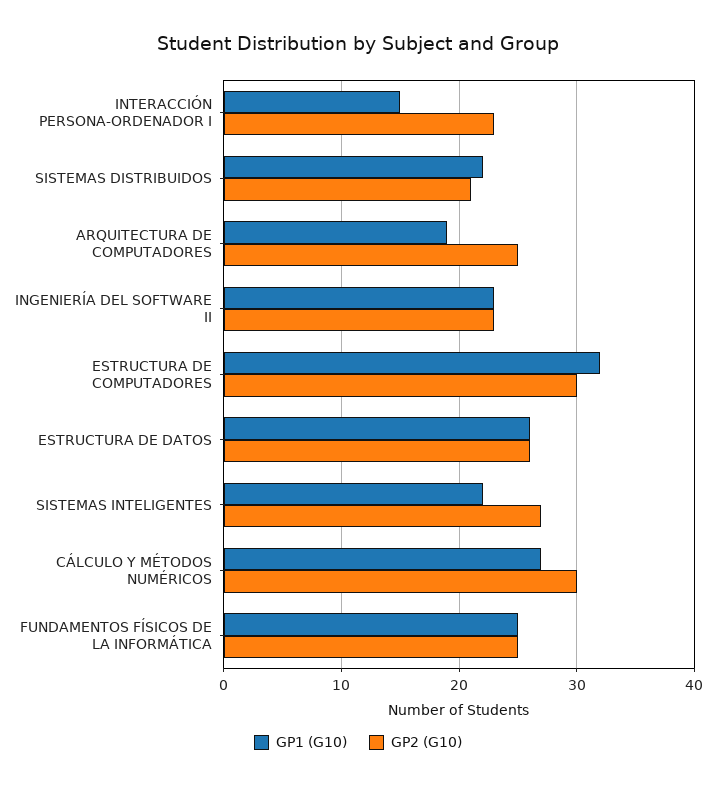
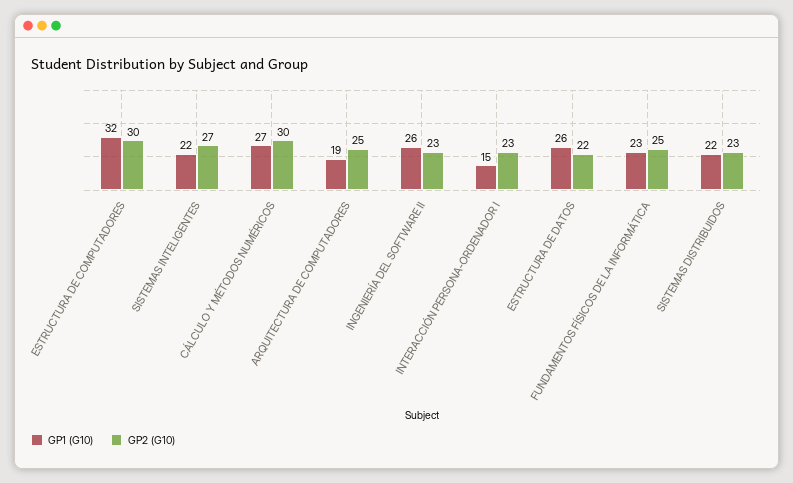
  {
    "GP1 (G10)": {
      "INTERACCIÓN PERSONA-ORDENADOR I": 15,
      "SISTEMAS DISTRIBUIDOS": 22,
      "ARQUITECTURA DE COMPUTADORES": 19,
-     "INGENIERÍA DEL SOFTWARE II": 23,
+     "INGENIERÍA DEL SOFTWARE II": 26,
      "ESTRUCTURA DE COMPUTADORES": 32,
      "ESTRUCTURA DE DATOS": 26,
      "SISTEMAS INTELIGENTES": 22,
      "CÁLCULO Y MÉTODOS NUMÉRICOS": 27,
-     "FUNDAMENTOS FÍSICOS DE LA INFORMÁTICA": 25
+     "FUNDAMENTOS FÍSICOS DE LA INFORMÁTICA": 23
    },
    "GP2 (G10)": {
      "INTERACCIÓN PERSONA-ORDENADOR I": 23,
-     "SISTEMAS DISTRIBUIDOS": 21,
+     "SISTEMAS DISTRIBUIDOS": 23,
      "ARQUITECTURA DE COMPUTADORES": 25,
      "INGENIERÍA DEL SOFTWARE II": 23,
      "ESTRUCTURA DE COMPUTADORES": 30,
-     "ESTRUCTURA DE DATOS": 26,
+     "ESTRUCTURA DE DATOS": 22,
      "SISTEMAS INTELIGENTES": 27,
      "CÁLCULO Y MÉTODOS NUMÉRICOS": 30,
      "FUNDAMENTOS FÍSICOS DE LA INFORMÁTICA": 25
    }
  }

